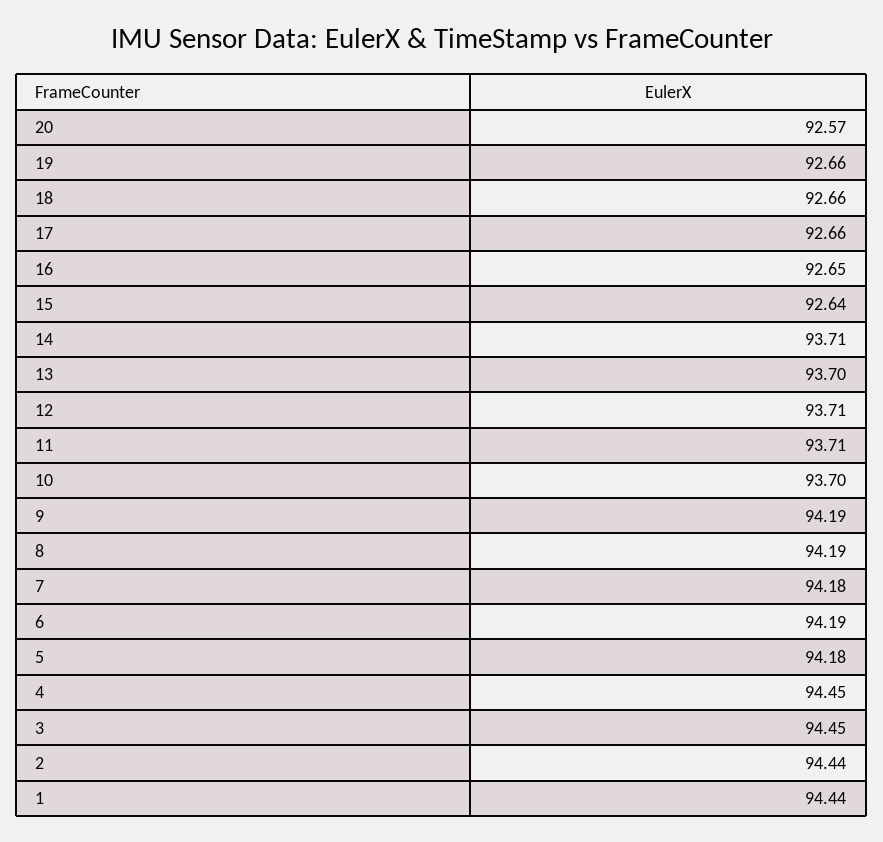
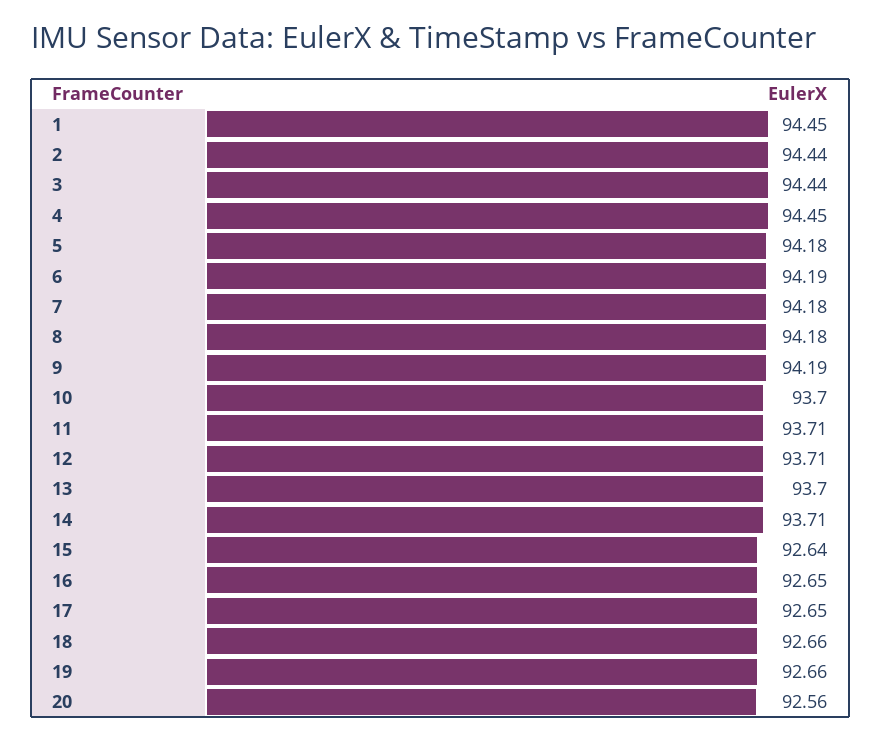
  {
-   "20": 92.57,
+   "20": 92.56,
    "19": 92.66,
    "18": 92.66,
-   "17": 92.66,
+   "17": 92.65,
    "16": 92.65,
    "15": 92.64,
    "14": 93.71,
    "13": 93.7,
    "12": 93.71,
    "11": 93.71,
    "10": 93.7,
    "9": 94.19,
-   "8": 94.19,
+   "8": 94.18,
    "7": 94.18,
    "6": 94.19,
    "5": 94.18,
    "4": 94.45,
-   "3": 94.45,
+   "3": 94.44,
    "2": 94.44,
-   "1": 94.44
+   "1": 94.45
  }

